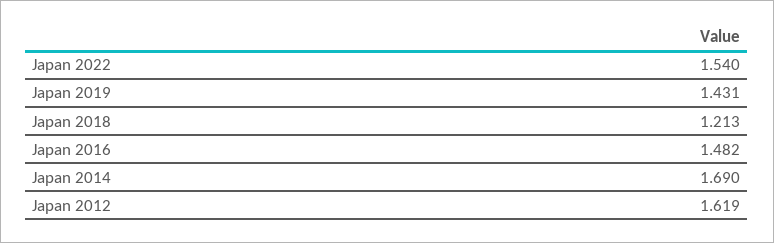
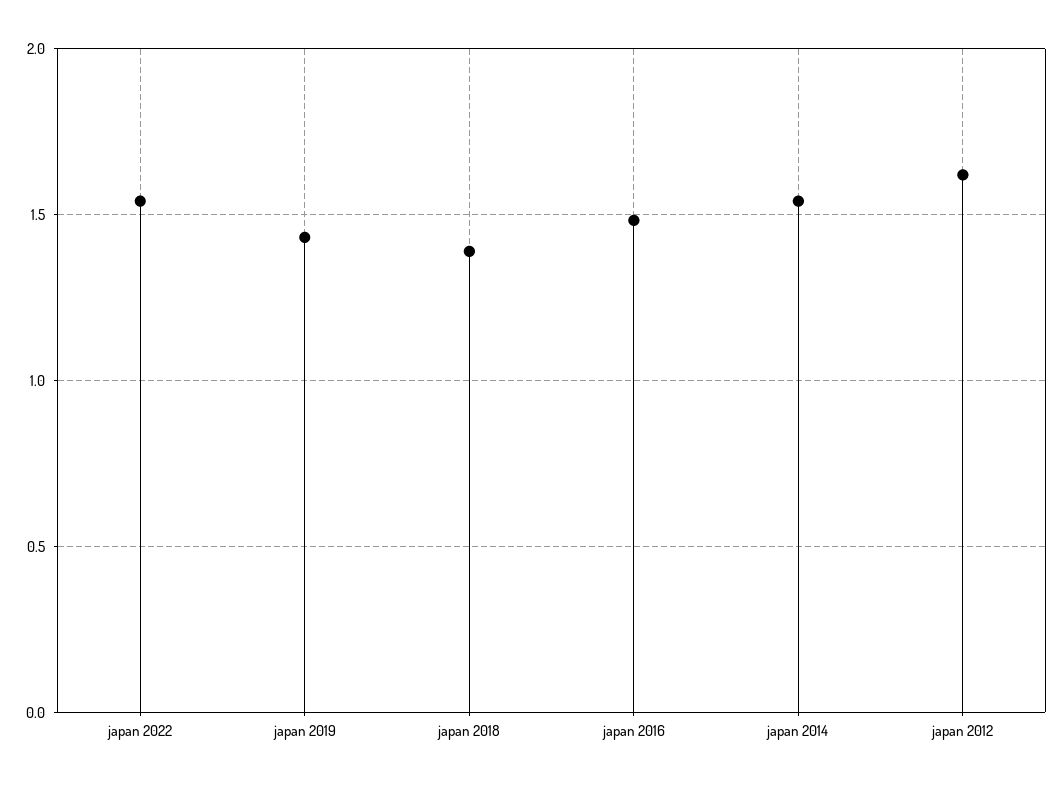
  {
    "Japan 2022": 1.54,
    "Japan 2019": 1.431,
-   "Japan 2018": 1.213,
+   "Japan 2018": 1.4,
    "Japan 2016": 1.482,
-   "Japan 2014": 1.69,
+   "Japan 2014": 1.55,
    "Japan 2012": 1.619
  }

